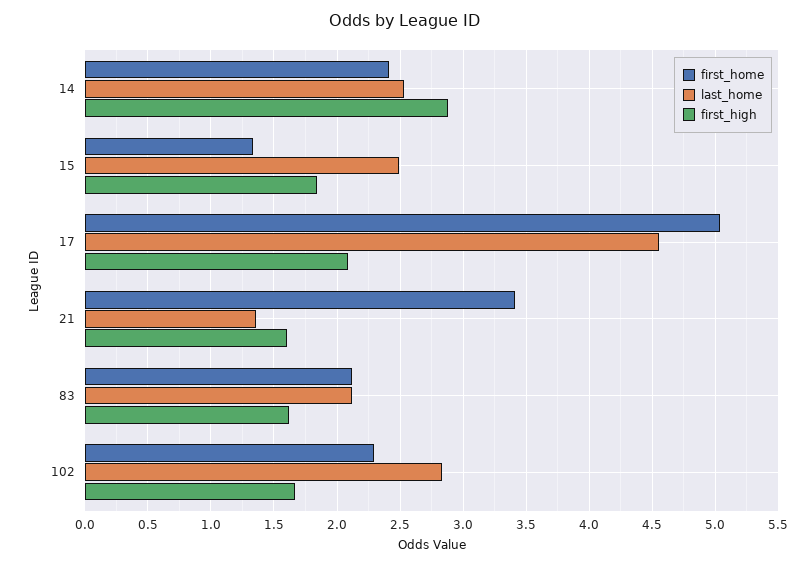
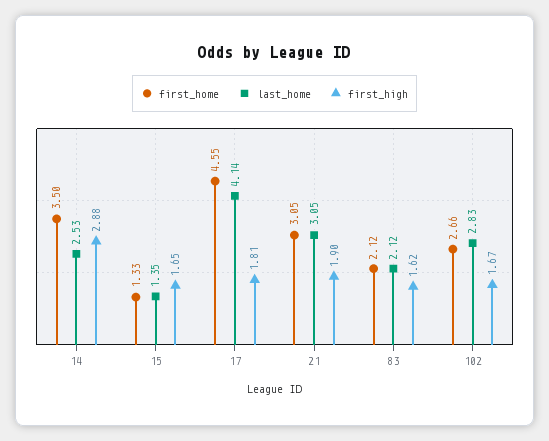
  {
    "first_home": {
-     "14": 2.4,
+     "14": 3.5,
      "15": 1.33,
-     "17": 5.05,
+     "17": 4.55,
-     "21": 3.4,
+     "21": 3.05,
      "83": 2.12,
-     "102": 2.3
+     "102": 2.66
    },
    "last_home": {
      "14": 2.53,
-     "15": 2.5,
+     "15": 1.35,
-     "17": 4.55,
+     "17": 4.14,
-     "21": 1.35,
+     "21": 3.05,
      "83": 2.12,
      "102": 2.83
    },
    "first_high": {
      "14": 2.88,
-     "15": 1.85,
+     "15": 1.65,
-     "17": 2.1,
+     "17": 1.81,
-     "21": 1.6,
+     "21": 1.9,
      "83": 1.62,
      "102": 1.67
    }
  }

